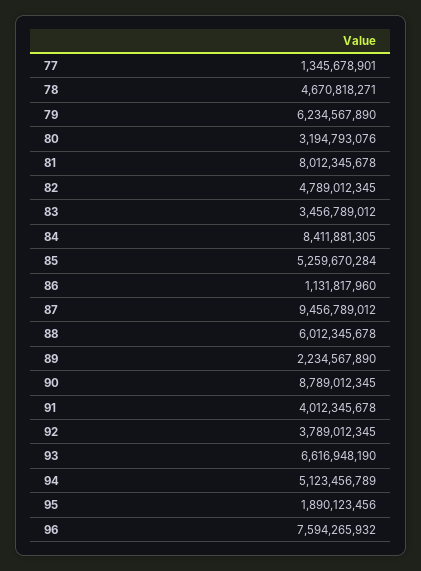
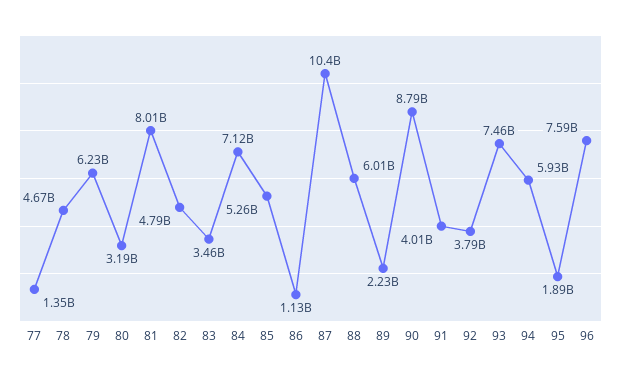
  {
    "77": 1345678901,
    "78": 4670818271,
    "79": 6234567890,
    "80": 3194793076,
    "81": 8012345678,
    "82": 4789012345,
    "83": 3456789012,
-   "84": 8411881305,
+   "84": 7120000000,
    "85": 5259670284,
    "86": 1131817960,
-   "87": 9456789012,
+   "87": 10400000000,
    "88": 6012345678,
    "89": 2234567890,
    "90": 8789012345,
    "91": 4012345678,
    "92": 3789012345,
-   "93": 6616948190,
+   "93": 7460000000,
-   "94": 5123456789,
+   "94": 5930000000,
    "95": 1890123456,
    "96": 7594265932
  }

